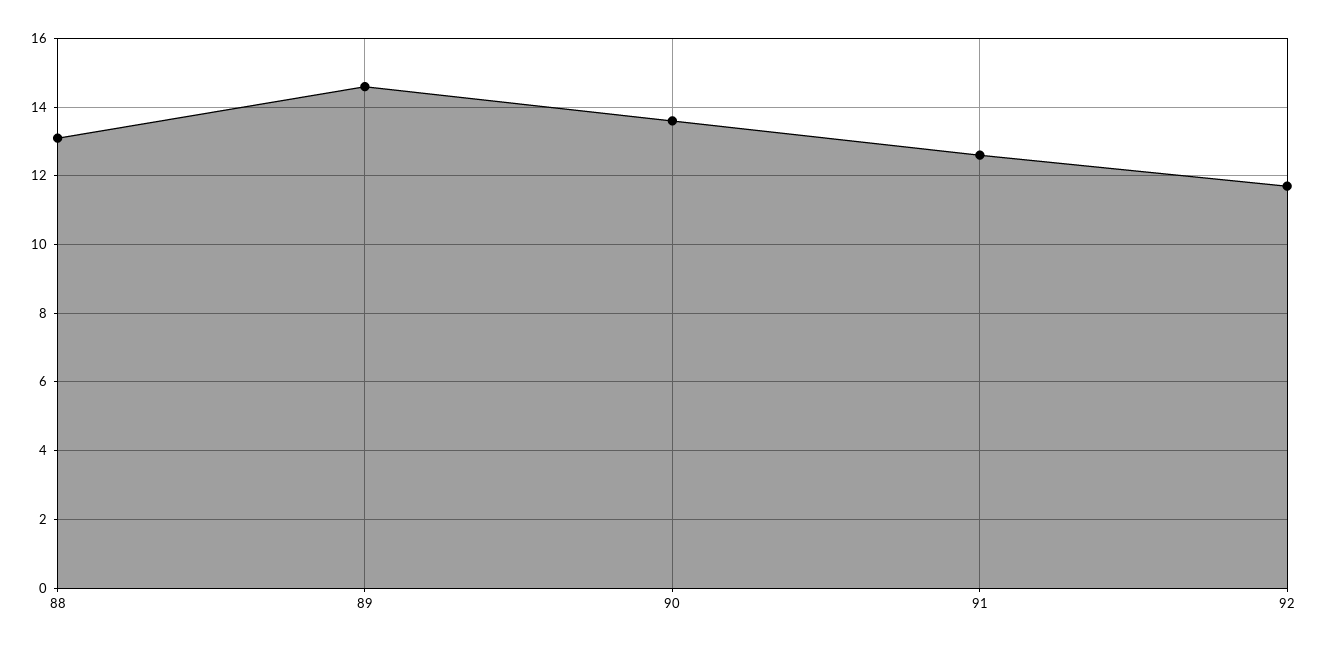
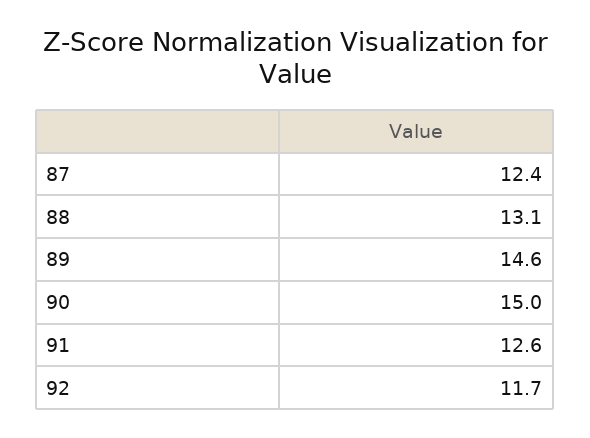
  {
    "88": 13.1,
    "89": 14.6,
-   "90": 13.5,
+   "90": 15,
    "91": 12.6,
-   "92": 11.7
+   "92": 11.7,
+   "87": 12.4
  }

